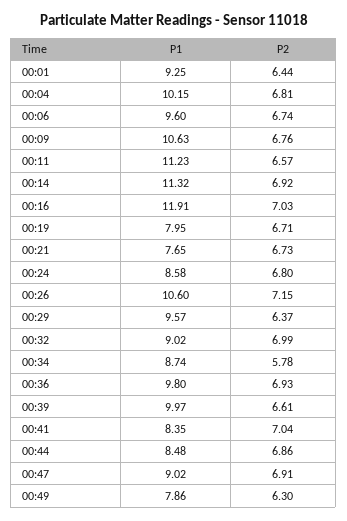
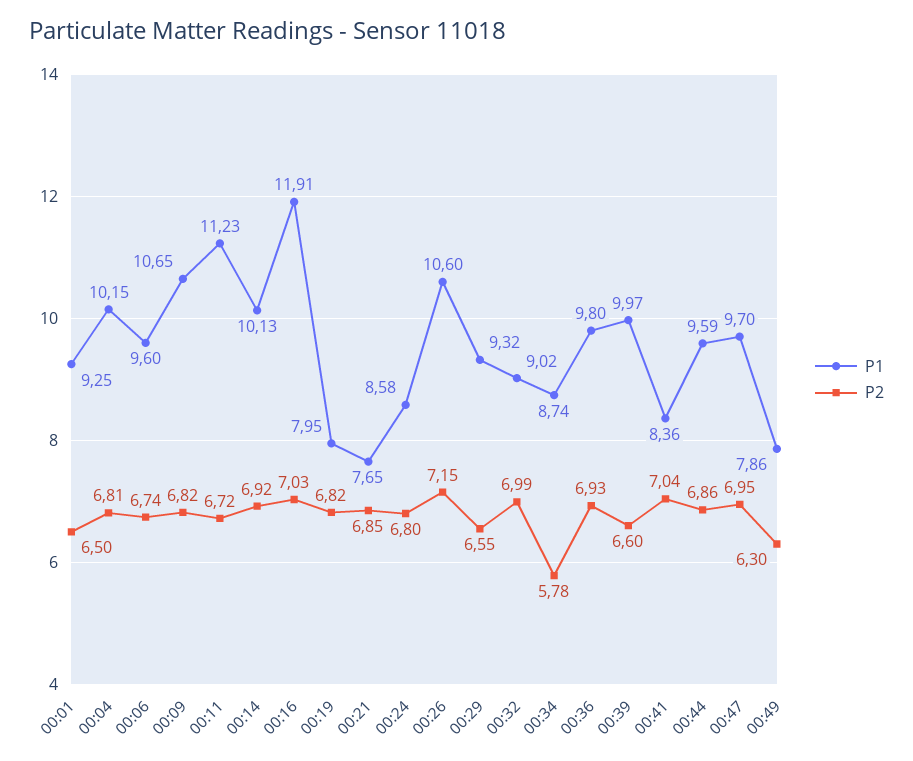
  {
    "P1": {
      "00:01": 9.25,
      "00:04": 10.15,
      "00:06": 9.6,
-     "00:09": 10.63,
+     "00:09": 10.65,
      "00:11": 11.23,
-     "00:14": 11.32,
+     "00:14": 10.13,
      "00:16": 11.91,
      "00:19": 7.95,
      "00:21": 7.65,
      "00:24": 8.58,
      "00:26": 10.6,
-     "00:29": 9.57,
+     "00:29": 9.32,
      "00:32": 9.02,
      "00:34": 8.74,
      "00:36": 9.8,
      "00:39": 9.97,
-     "00:41": 8.35,
+     "00:41": 8.36,
-     "00:44": 8.48,
+     "00:44": 9.59,
-     "00:47": 9.02,
+     "00:47": 9.7,
      "00:49": 7.86
    },
    "P2": {
-     "00:01": 6.44,
+     "00:01": 6.5,
      "00:04": 6.81,
      "00:06": 6.74,
-     "00:09": 6.76,
+     "00:09": 6.82,
-     "00:11": 6.57,
+     "00:11": 6.72,
      "00:14": 6.92,
      "00:16": 7.03,
-     "00:19": 6.71,
+     "00:19": 6.82,
-     "00:21": 6.73,
+     "00:21": 6.85,
      "00:24": 6.8,
      "00:26": 7.15,
-     "00:29": 6.37,
+     "00:29": 6.55,
      "00:32": 6.99,
      "00:34": 5.78,
      "00:36": 6.93,
-     "00:39": 6.61,
+     "00:39": 6.6,
      "00:41": 7.04,
      "00:44": 6.86,
-     "00:47": 6.91,
+     "00:47": 6.95,
      "00:49": 6.3
    }
  }

